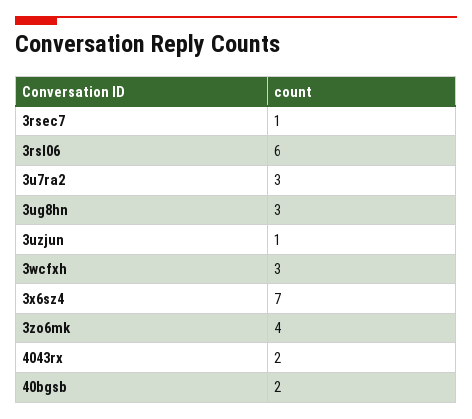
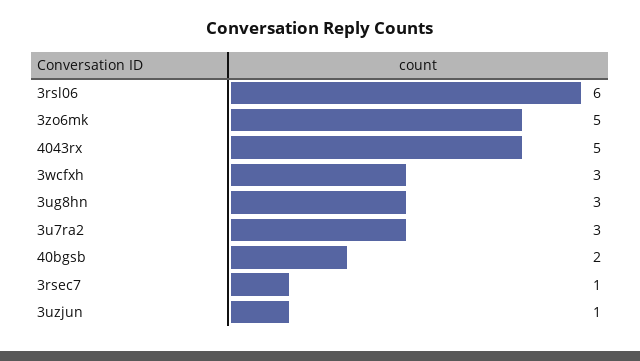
  {
    "3rsec7": 1,
    "3rsl06": 6,
    "3u7ra2": 3,
    "3ug8hn": 3,
    "3uzjun": 1,
    "3wcfxh": 3,
-   "3x6sz4": 7,
-   "3zo6mk": 4,
+   "3zo6mk": 5,
-   "4043rx": 2,
+   "4043rx": 5,
    "40bgsb": 2
  }

